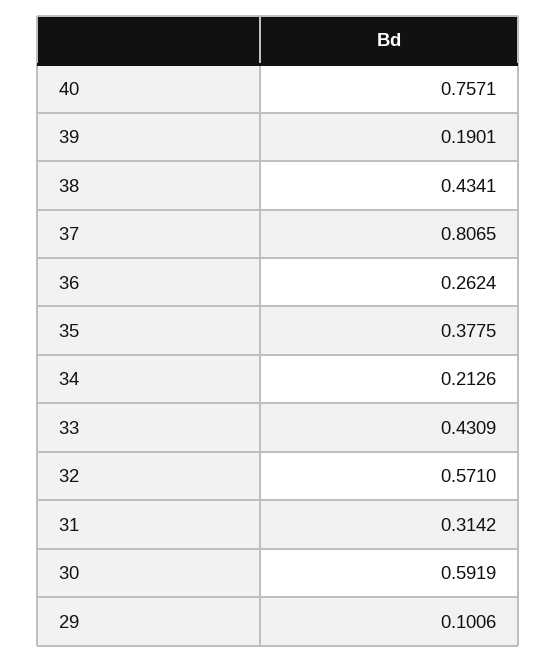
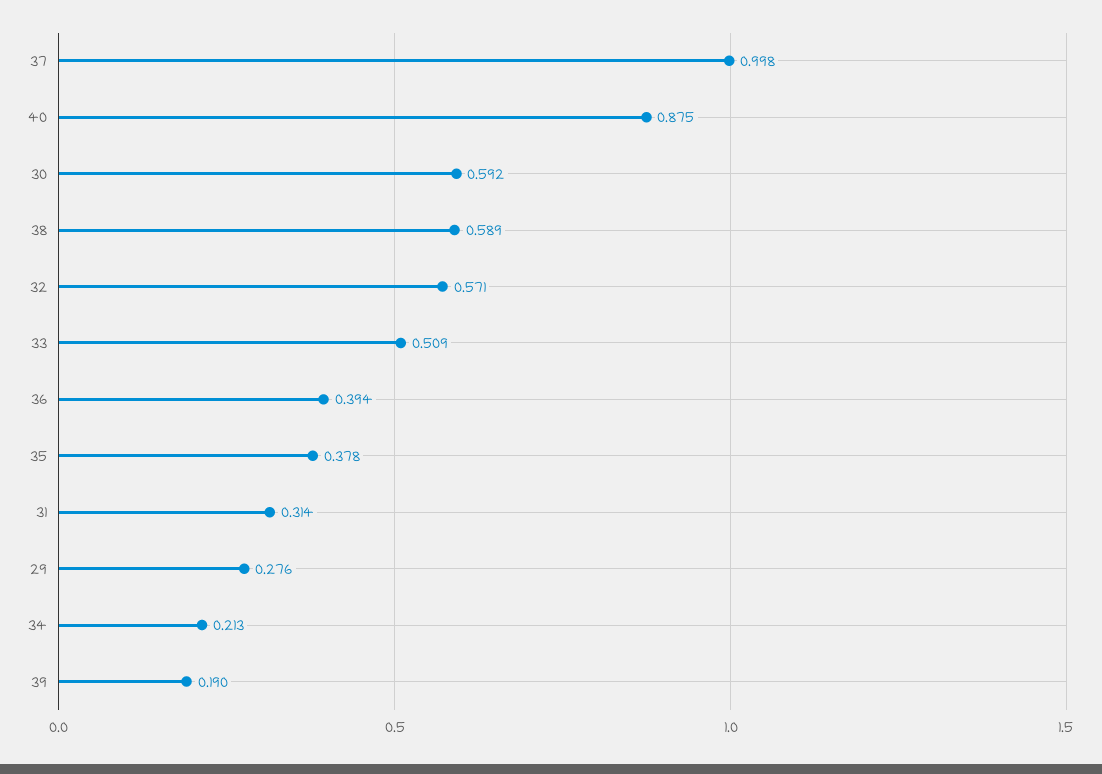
  {
-   "40": 0.7571,
+   "40": 0.875,
    "39": 0.1901,
-   "38": 0.4341,
+   "38": 0.589,
-   "37": 0.8065,
+   "37": 0.998,
-   "36": 0.2624,
+   "36": 0.394,
    "35": 0.3775,
    "34": 0.2126,
-   "33": 0.4309,
+   "33": 0.509,
    "32": 0.571,
    "31": 0.3142,
    "30": 0.5919,
-   "29": 0.1006
+   "29": 0.276
  }

